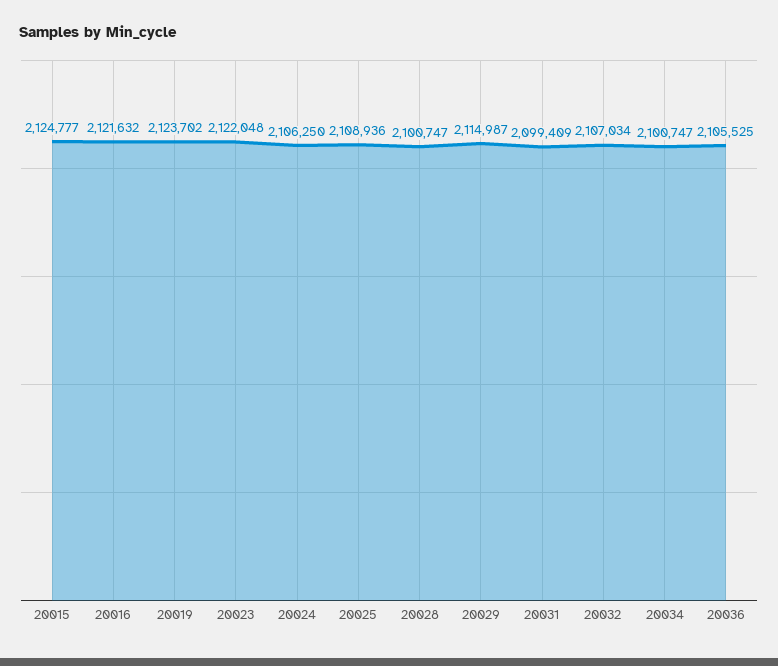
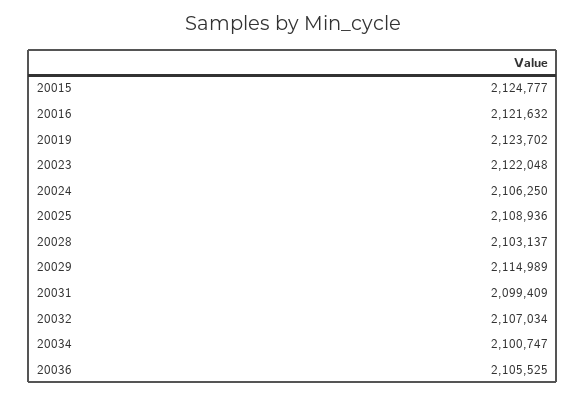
  {
    "20015": 2124777,
    "20016": 2121632,
    "20019": 2123702,
    "20023": 2122048,
    "20024": 2106250,
    "20025": 2108936,
-   "20028": 2100747,
+   "20028": 2103137,
-   "20029": 2114987,
+   "20029": 2114989,
    "20031": 2099409,
    "20032": 2107034,
    "20034": 2100747,
    "20036": 2105525
  }

